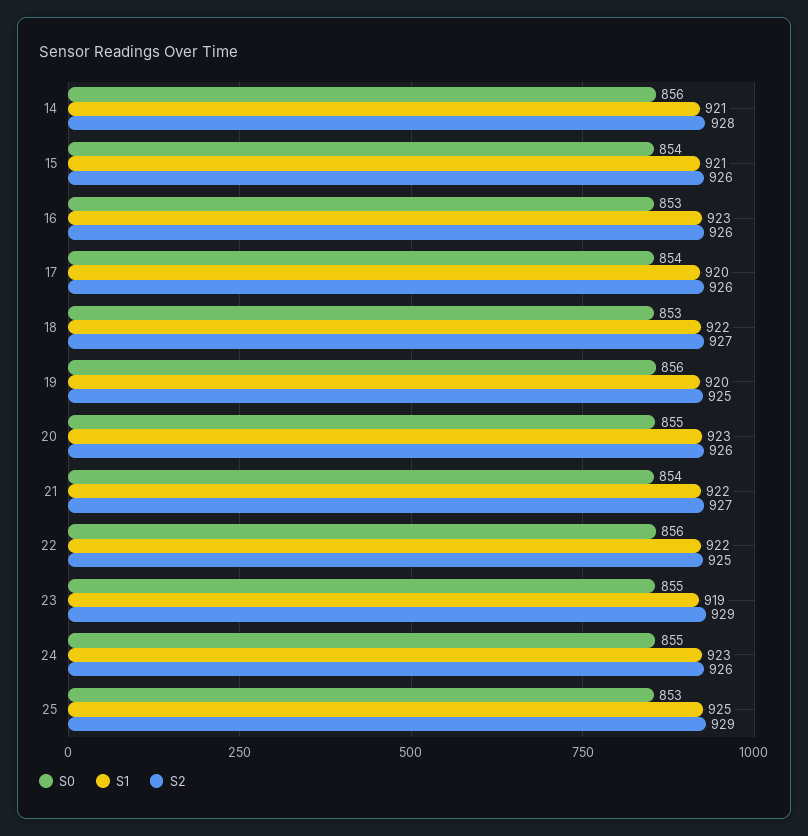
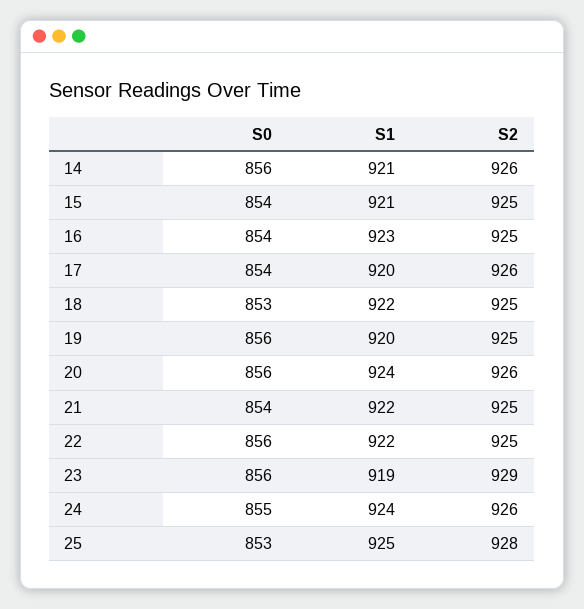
  {
    "S0": {
      "14": 856,
      "15": 854,
-     "16": 853,
+     "16": 854,
      "17": 854,
      "18": 853,
      "19": 856,
-     "20": 855,
+     "20": 856,
      "21": 854,
      "22": 856,
-     "23": 855,
+     "23": 856,
      "24": 855,
      "25": 853
    },
    "S1": {
      "14": 921,
      "15": 921,
      "16": 923,
      "17": 920,
      "18": 922,
      "19": 920,
-     "20": 923,
+     "20": 924,
      "21": 922,
      "22": 922,
      "23": 919,
-     "24": 923,
+     "24": 924,
      "25": 925
    },
    "S2": {
-     "14": 928,
+     "14": 926,
-     "15": 926,
+     "15": 925,
-     "16": 926,
+     "16": 925,
      "17": 926,
-     "18": 927,
+     "18": 925,
      "19": 925,
      "20": 926,
-     "21": 927,
+     "21": 925,
      "22": 925,
      "23": 929,
      "24": 926,
-     "25": 929
+     "25": 928
    }
  }

